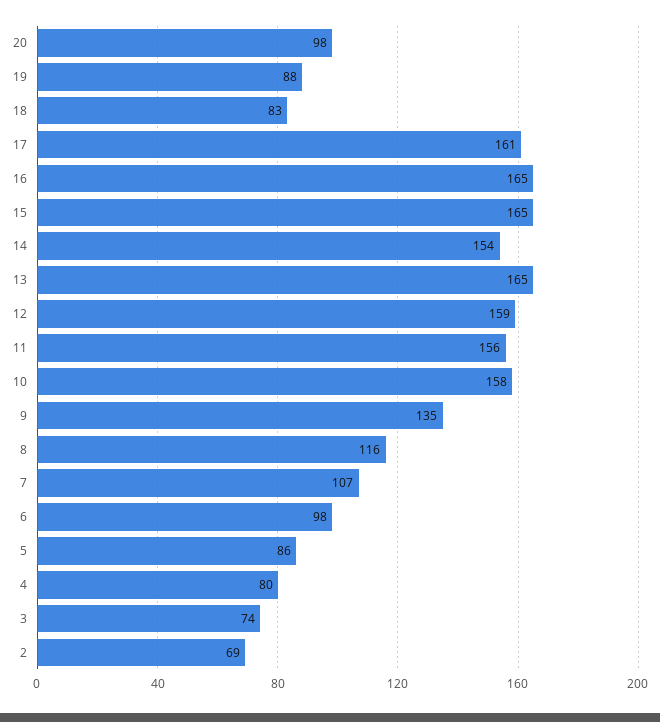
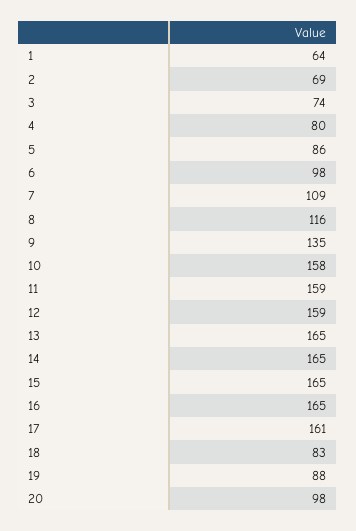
  {
    "20": 98,
    "19": 88,
    "18": 83,
    "17": 161,
    "16": 165,
    "15": 165,
-   "14": 154,
+   "14": 165,
    "13": 165,
    "12": 159,
-   "11": 156,
+   "11": 159,
    "10": 158,
    "9": 135,
    "8": 116,
-   "7": 107,
+   "7": 109,
    "6": 98,
    "5": 86,
    "4": 80,
    "3": 74,
-   "2": 69
+   "2": 69,
+   "1": 64
  }

